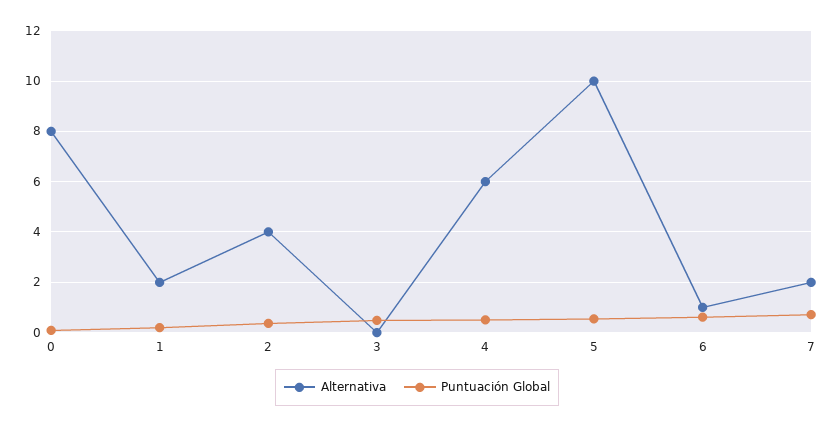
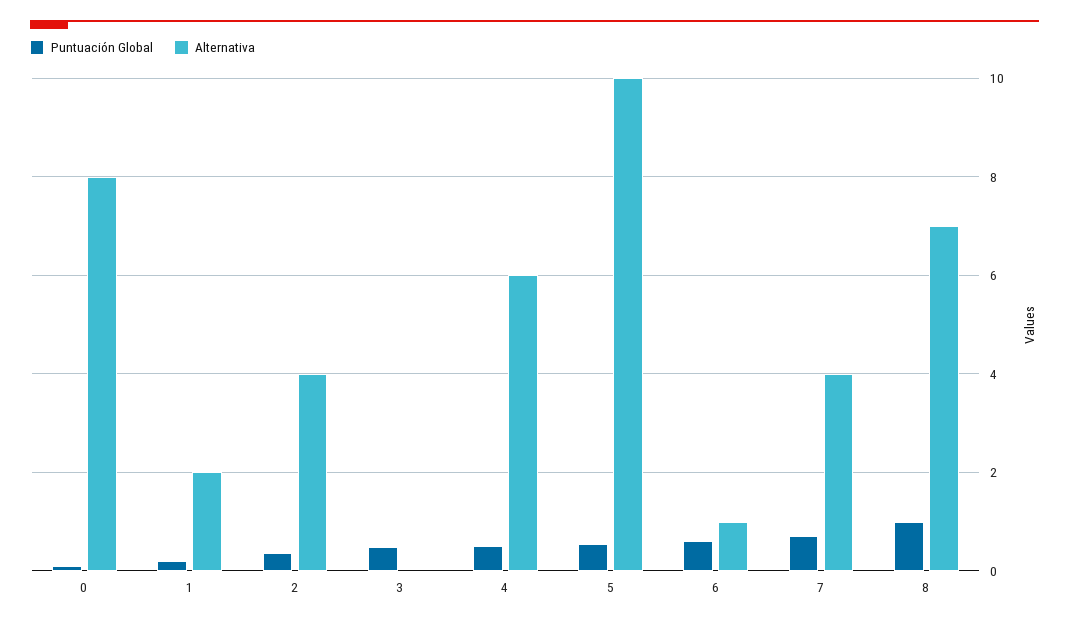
  {
    "Alternativa": {
      "0": 8,
      "1": 2,
      "2": 4,
      "3": 0,
      "4": 6,
      "5": 10,
      "6": 1,
-     "7": 2
+     "7": 4,
+     "8": 7
    },
    "Puntuación Global": {
      "0": 0,
      "1": 0.2,
      "2": 0.4,
      "3": 0.4,
      "4": 0.6,
      "5": 0.6,
      "6": 0.6,
-     "7": 0.8
+     "7": 0.8,
+     "8": 1
    }
  }

